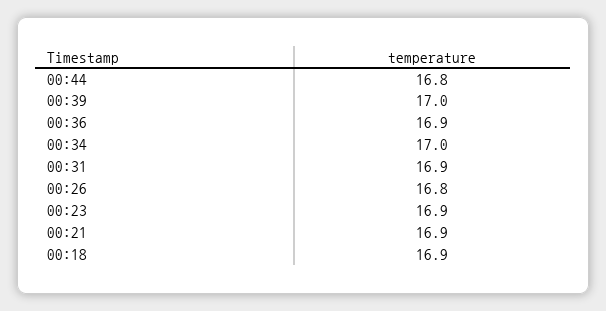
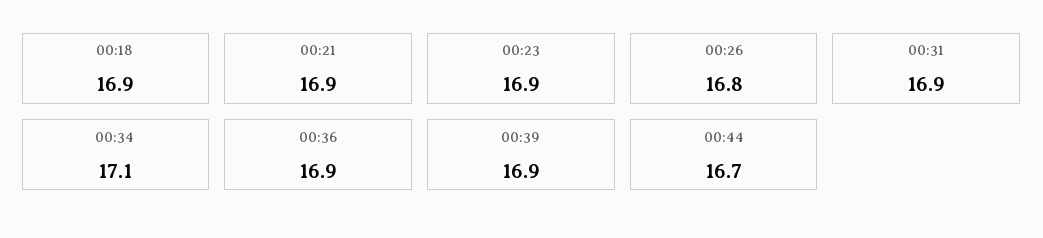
  {
-   "00:44": 16.8,
+   "00:44": 16.7,
-   "00:39": 17,
+   "00:39": 16.9,
    "00:36": 16.9,
-   "00:34": 17,
+   "00:34": 17.1,
    "00:31": 16.9,
    "00:26": 16.8,
    "00:23": 16.9,
    "00:21": 16.9,
    "00:18": 16.9
  }

